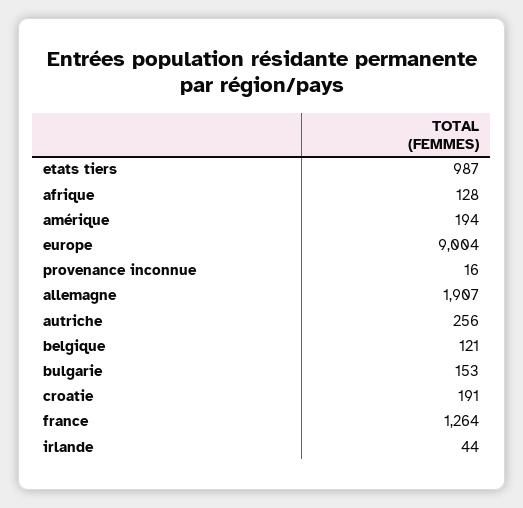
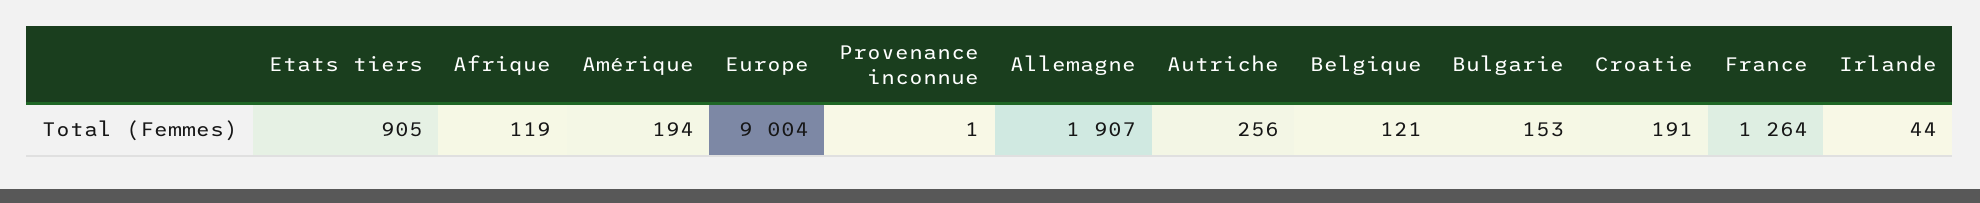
  {
-   "etats tiers": 987,
+   "etats tiers": 905,
-   "afrique": 128,
+   "afrique": 119,
    "amérique": 194,
    "europe": 9004,
-   "provenance inconnue": 16,
+   "provenance inconnue": 1,
    "allemagne": 1907,
    "autriche": 256,
    "belgique": 121,
    "bulgarie": 153,
    "croatie": 191,
    "france": 1264,
    "irlande": 44
  }

